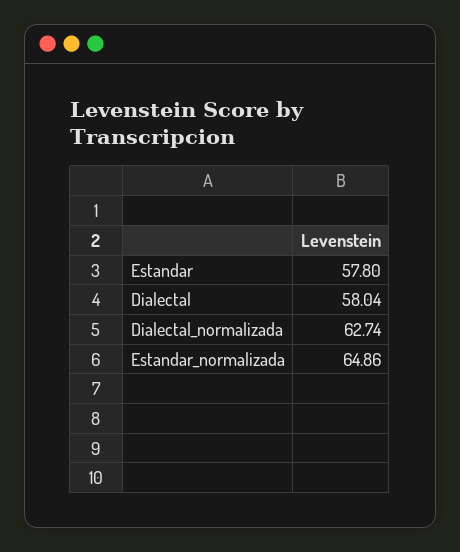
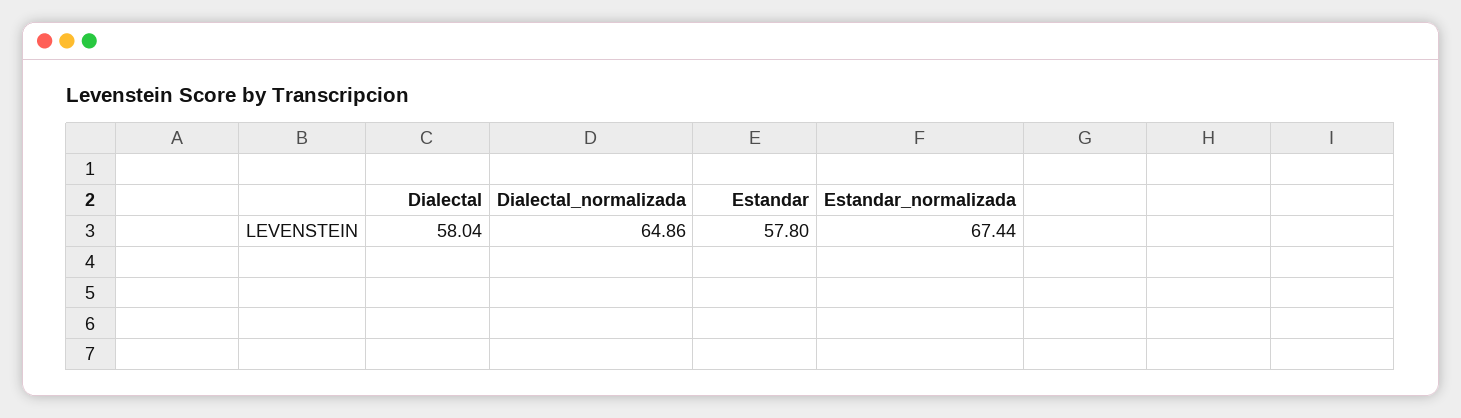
  {
    "Estandar": 57.8,
    "Dialectal": 58.04,
-   "Dialectal_normalizada": 62.74,
+   "Dialectal_normalizada": 64.86,
-   "Estandar_normalizada": 64.86
+   "Estandar_normalizada": 67.44
  }

